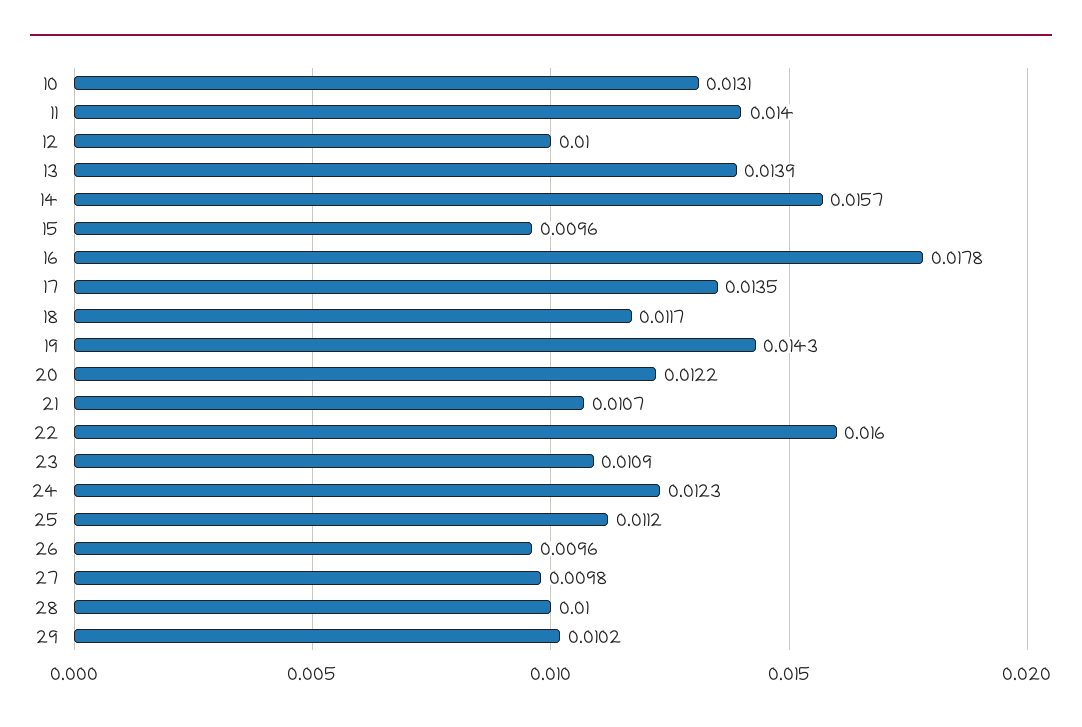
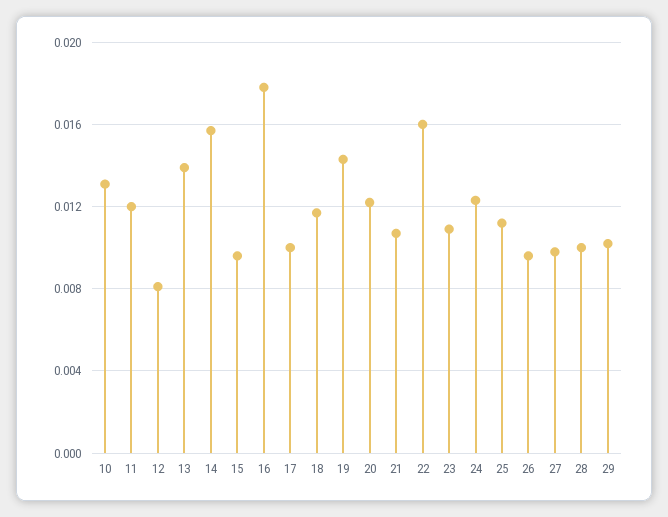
  {
    "10": 0.0131,
-   "11": 0.014,
+   "11": 0.012,
-   "12": 0.01,
+   "12": 0.008,
    "13": 0.0139,
    "14": 0.0157,
    "15": 0.0096,
    "16": 0.0178,
-   "17": 0.0135,
+   "17": 0.01,
    "18": 0.0117,
    "19": 0.0143,
    "20": 0.0122,
    "21": 0.0107,
    "22": 0.016,
    "23": 0.0109,
    "24": 0.0123,
    "25": 0.0112,
    "26": 0.0096,
    "27": 0.0098,
    "28": 0.01,
    "29": 0.0102
  }

